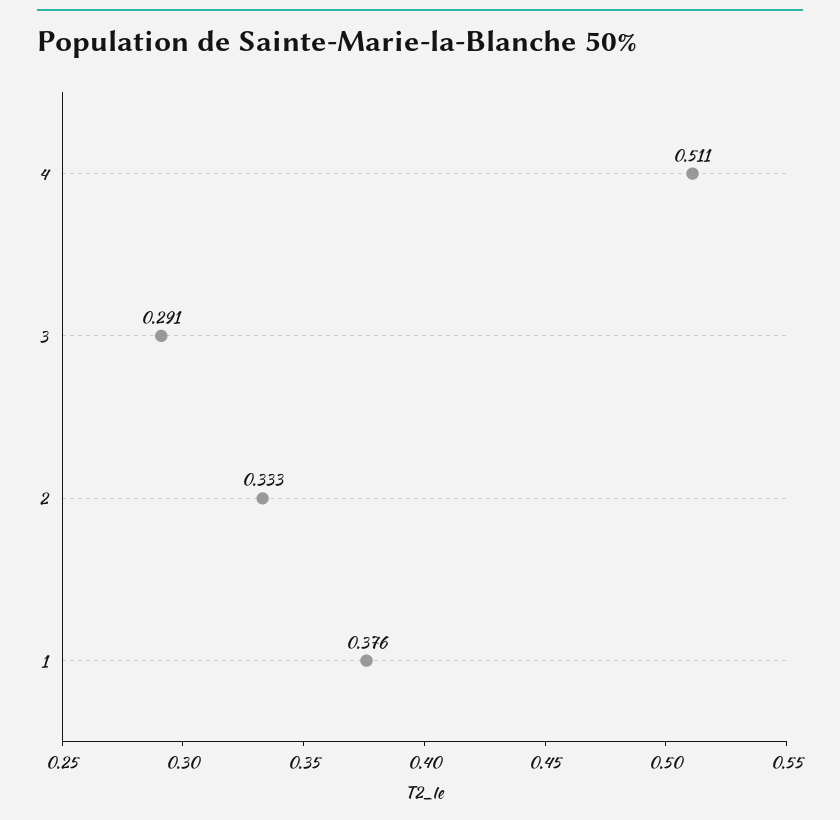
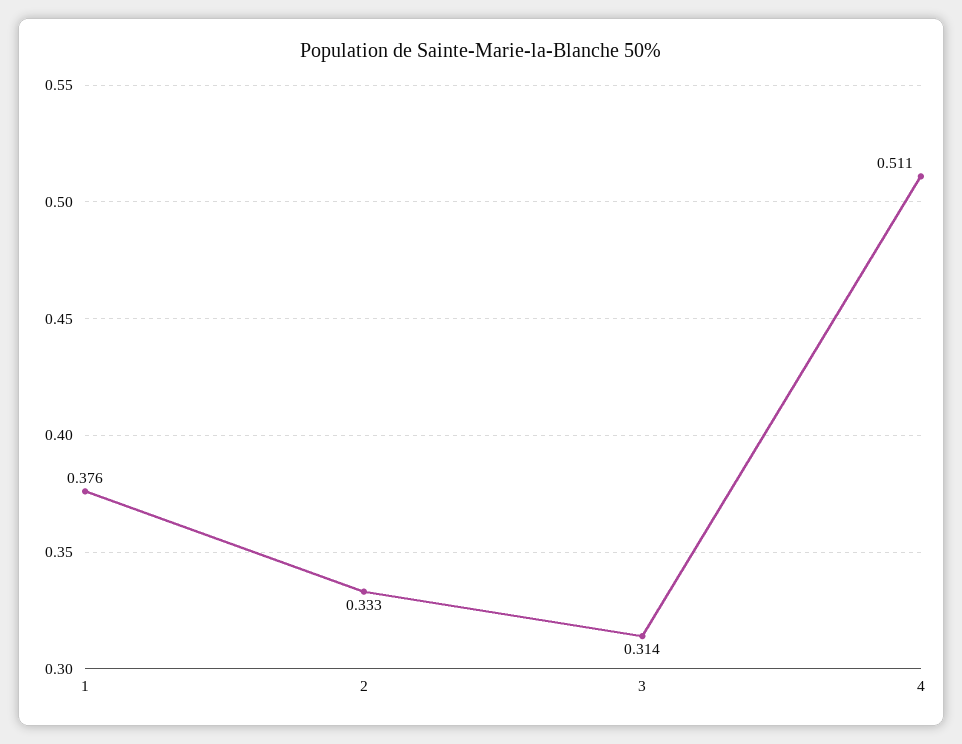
  {
    "4": 0.511,
-   "3": 0.291,
+   "3": 0.314,
    "2": 0.333,
    "1": 0.376
  }

